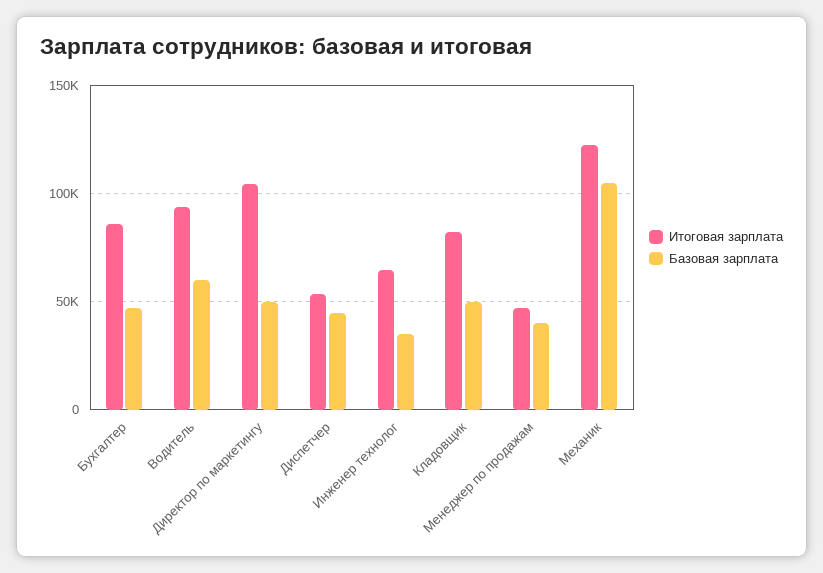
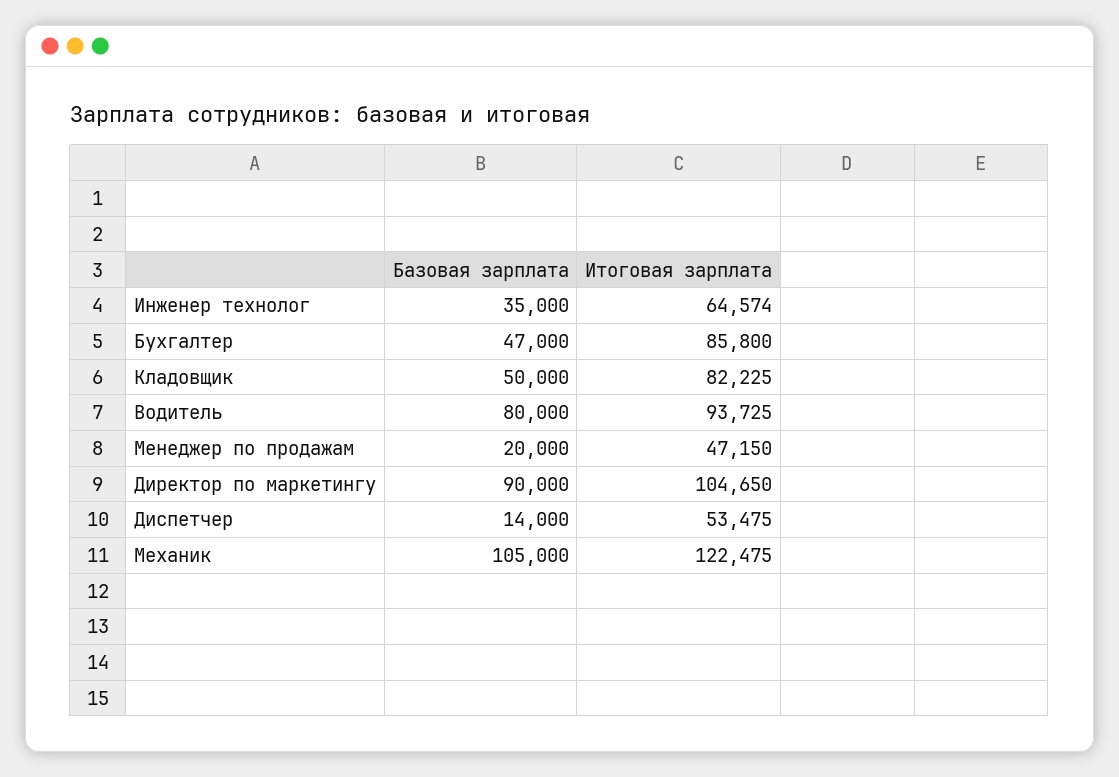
  {
    "Итоговая зарплата": {
      "Бухгалтер": 85800,
      "Водитель": 93725,
      "Директор по маркетингу": 104650,
      "Диспетчер": 53475,
      "Инженер технолог": 64574,
      "Кладовщик": 82225,
      "Менеджер по продажам": 47150,
      "Механик": 122475
    },
    "Базовая зарплата": {
      "Бухгалтер": 47000,
-     "Водитель": 60000,
+     "Водитель": 80000,
-     "Директор по маркетингу": 50000,
+     "Директор по маркетингу": 90000,
-     "Диспетчер": 45000,
+     "Диспетчер": 14000,
      "Инженер технолог": 35000,
      "Кладовщик": 50000,
-     "Менеджер по продажам": 40000,
+     "Менеджер по продажам": 20000,
      "Механик": 105000
    }
  }

